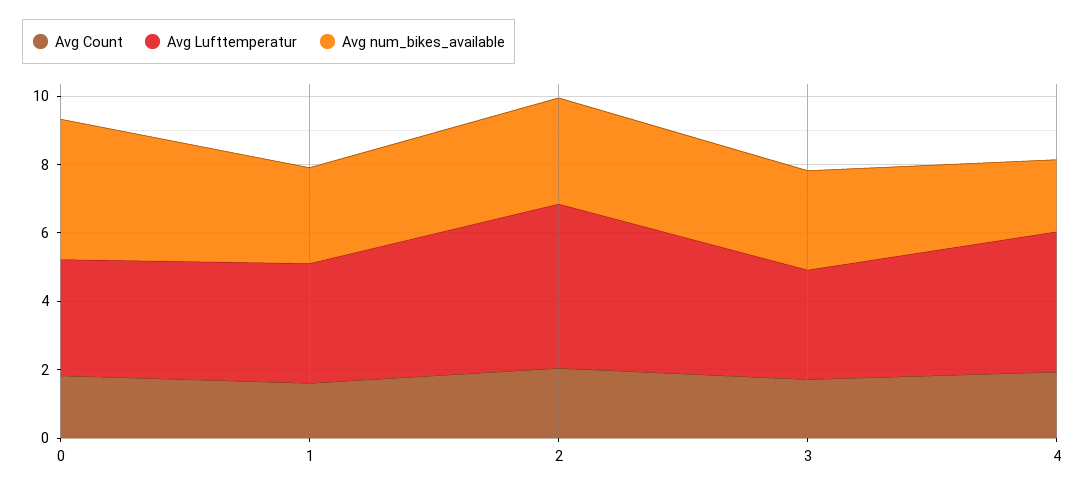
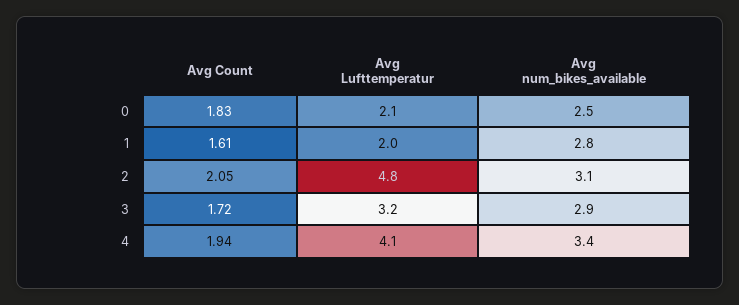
  {
    "Avg Count": {
      "0": 1.83,
      "1": 1.61,
      "2": 2.05,
      "3": 1.72,
      "4": 1.94
    },
    "Avg Lufttemperatur": {
-     "0": 3.5,
+     "0": 2.1,
-     "1": 3.5,
+     "1": 2,
      "2": 4.8,
      "3": 3.2,
      "4": 4.1
    },
    "Avg num_bikes_available": {
-     "0": 4,
+     "0": 2.5,
      "1": 2.8,
      "2": 3.1,
      "3": 2.9,
-     "4": 2
+     "4": 3.4
    }
  }

